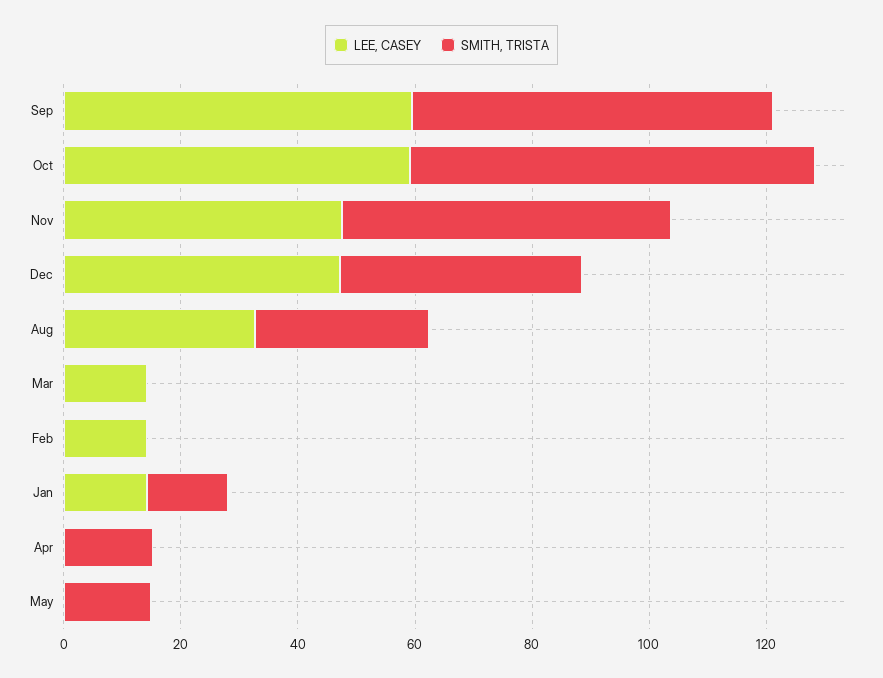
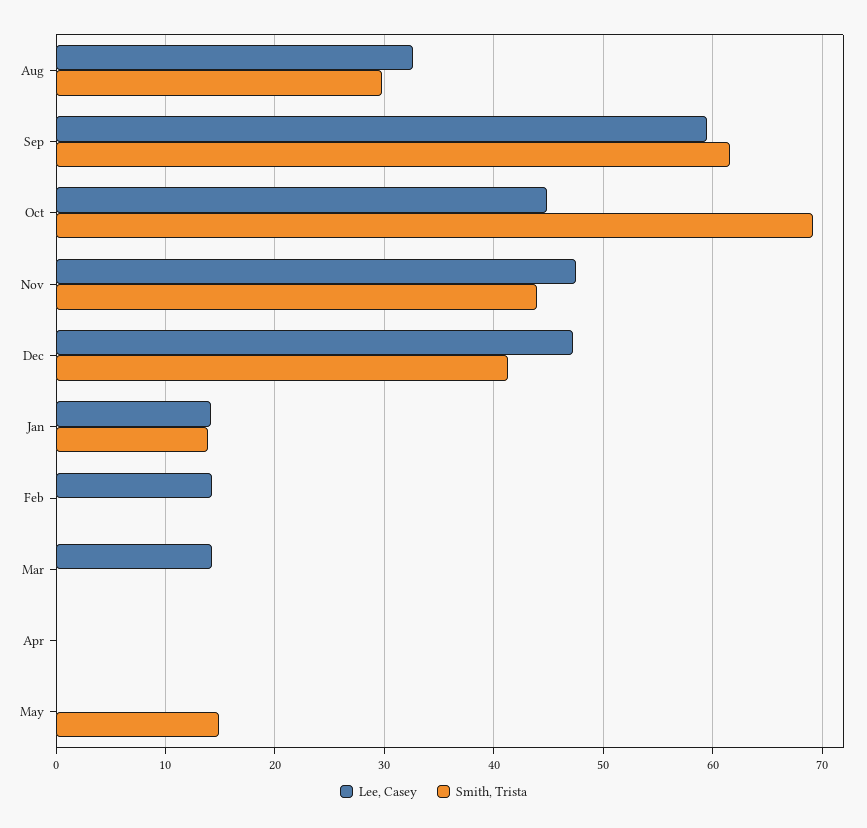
  {
    "LEE, CASEY": {
      "Sep": 59,
-     "Oct": 60,
+     "Oct": 45,
      "Nov": 48,
      "Dec": 47,
      "Aug": 33,
      "Mar": 14,
      "Feb": 14,
      "Jan": 14,
      "Apr": 0,
      "May": 0
    },
    "SMITH, TRISTA": {
      "Sep": 62,
      "Oct": 69,
-     "Nov": 55,
+     "Nov": 44,
      "Dec": 41,
      "Aug": 30,
      "Mar": 0,
      "Feb": 0,
      "Jan": 14,
-     "Apr": 15,
+     "Apr": 0,
      "May": 15
    }
  }

